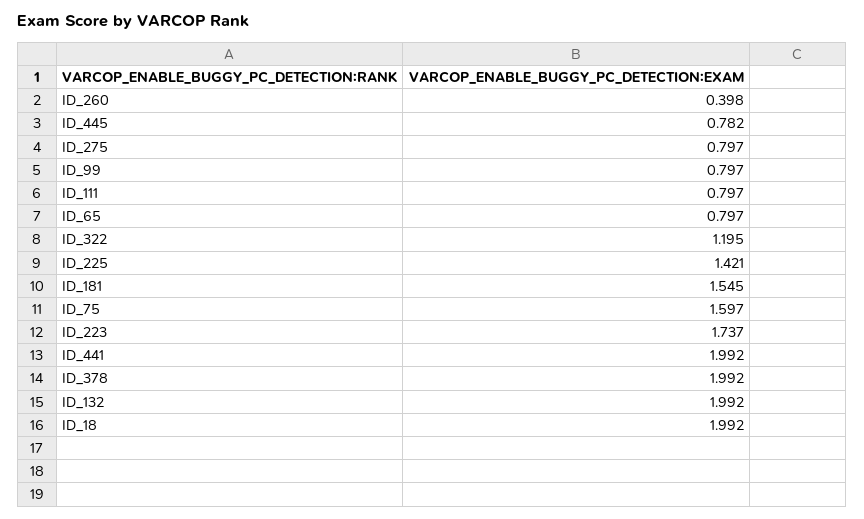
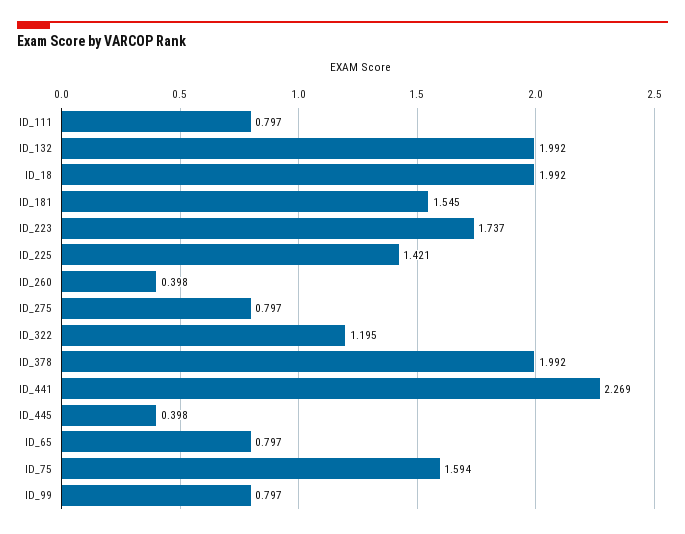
  {
    "ID_260": 0.398,
-   "ID_445": 0.782,
+   "ID_445": 0.398,
    "ID_275": 0.797,
    "ID_99": 0.797,
    "ID_111": 0.797,
    "ID_65": 0.797,
    "ID_322": 1.195,
    "ID_225": 1.421,
    "ID_181": 1.545,
-   "ID_75": 1.597,
+   "ID_75": 1.594,
    "ID_223": 1.737,
-   "ID_441": 1.992,
+   "ID_441": 2.269,
    "ID_378": 1.992,
    "ID_132": 1.992,
    "ID_18": 1.992
  }

